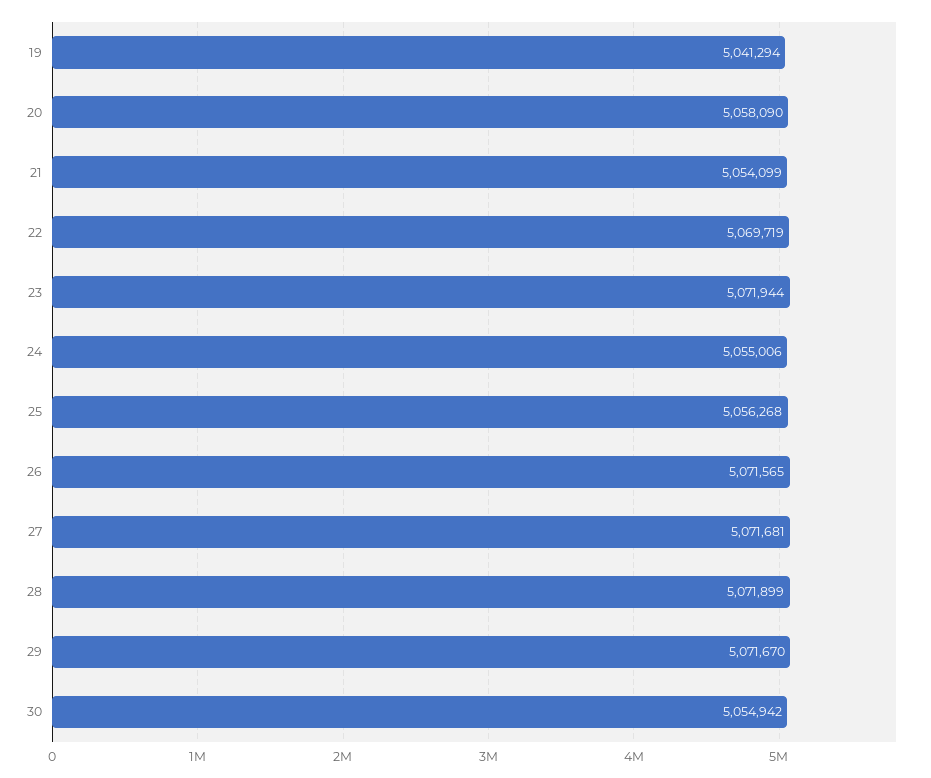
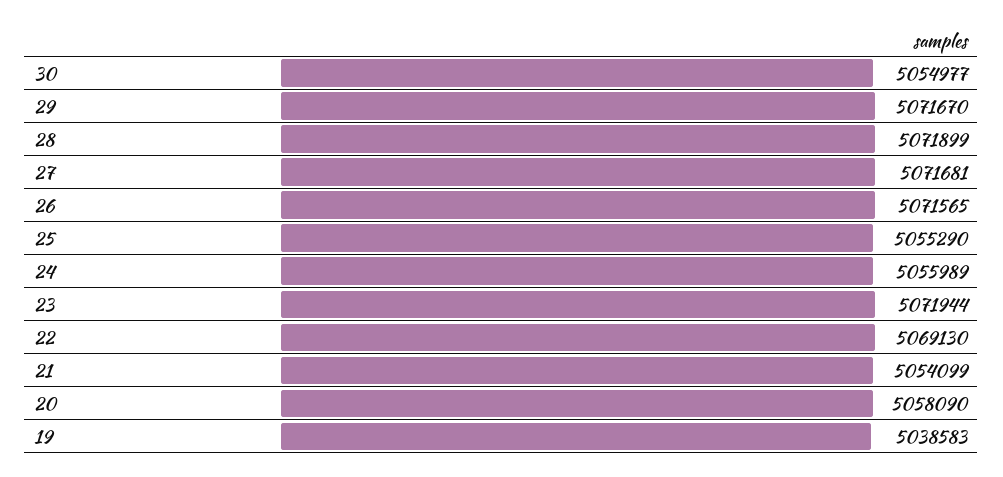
  {
-   "19": 5041294,
+   "19": 5038583,
    "20": 5058090,
    "21": 5054099,
-   "22": 5069719,
+   "22": 5069130,
    "23": 5071944,
-   "24": 5055006,
+   "24": 5055989,
-   "25": 5056268,
+   "25": 5055290,
    "26": 5071565,
    "27": 5071681,
    "28": 5071899,
    "29": 5071670,
-   "30": 5054942
+   "30": 5054977
  }

